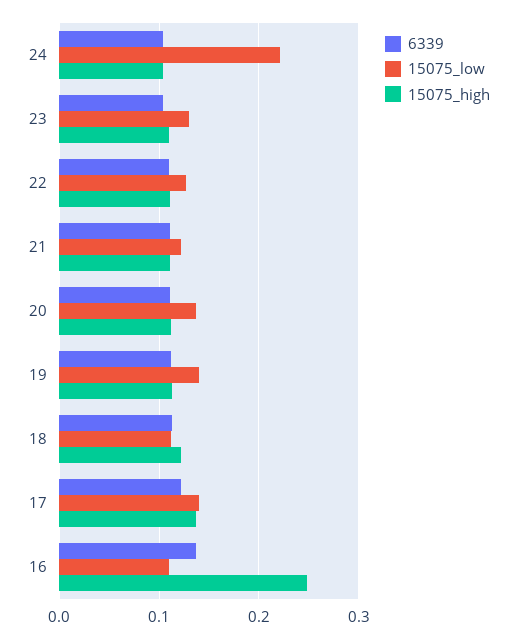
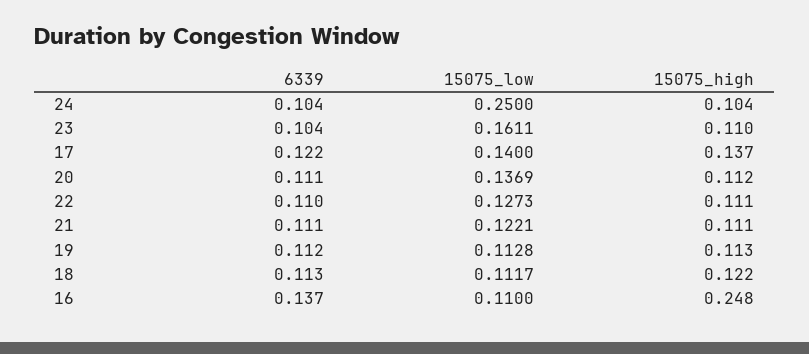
  {
    "6339": {
      "24": 0.104,
      "23": 0.104,
      "22": 0.11,
      "21": 0.111,
      "20": 0.111,
      "19": 0.112,
      "18": 0.113,
      "17": 0.122,
      "16": 0.137
    },
    "15075_low": {
-     "24": 0.22,
+     "24": 0.25,
-     "23": 0.13,
+     "23": 0.1611,
      "22": 0.1273,
      "21": 0.1221,
      "20": 0.1369,
-     "19": 0.14,
+     "19": 0.1128,
      "18": 0.1117,
      "17": 0.14,
      "16": 0.11
    },
    "15075_high": {
      "24": 0.104,
      "23": 0.11,
      "22": 0.111,
      "21": 0.111,
      "20": 0.112,
      "19": 0.113,
      "18": 0.122,
      "17": 0.137,
      "16": 0.248
    }
  }

